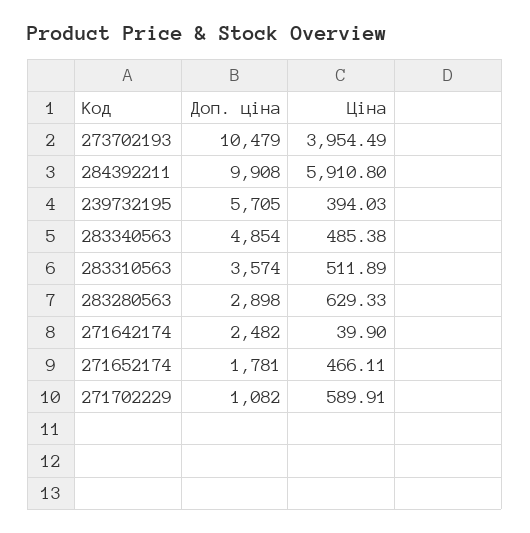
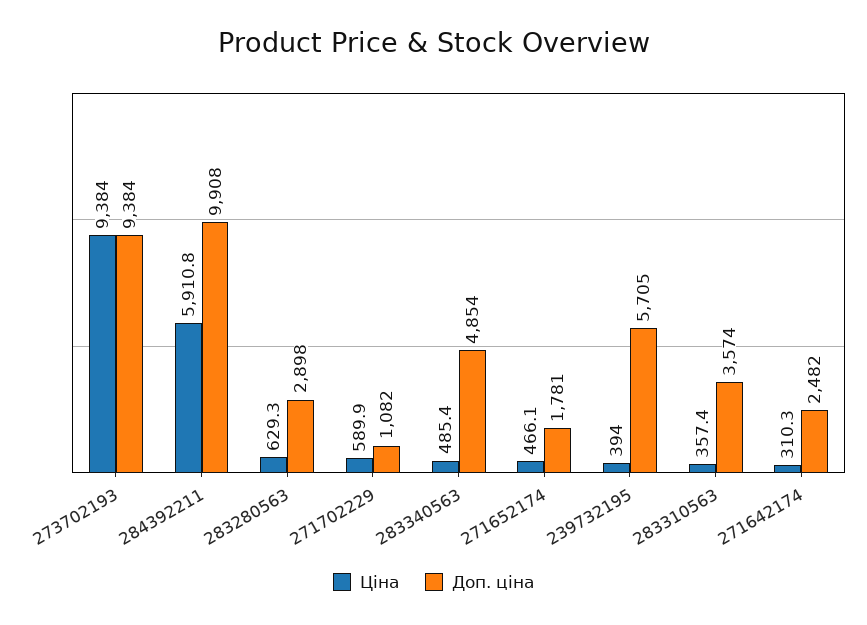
  {
    "Доп. ціна": {
-     "273702193": 10479,
+     "273702193": 9384,
      "284392211": 9908,
      "239732195": 5705,
      "283340563": 4854,
      "283310563": 3574,
      "283280563": 2898,
      "271642174": 2482,
      "271652174": 1781,
      "271702229": 1082
    },
    "Ціна": {
-     "273702193": 3954.49,
+     "273702193": 9384,
      "284392211": 5910.8,
      "239732195": 394.03,
      "283340563": 485.38,
-     "283310563": 511.89,
+     "283310563": 357.4,
      "283280563": 629.33,
-     "271642174": 39.9,
+     "271642174": 310.3,
      "271652174": 466.11,
      "271702229": 589.91
    }
  }

